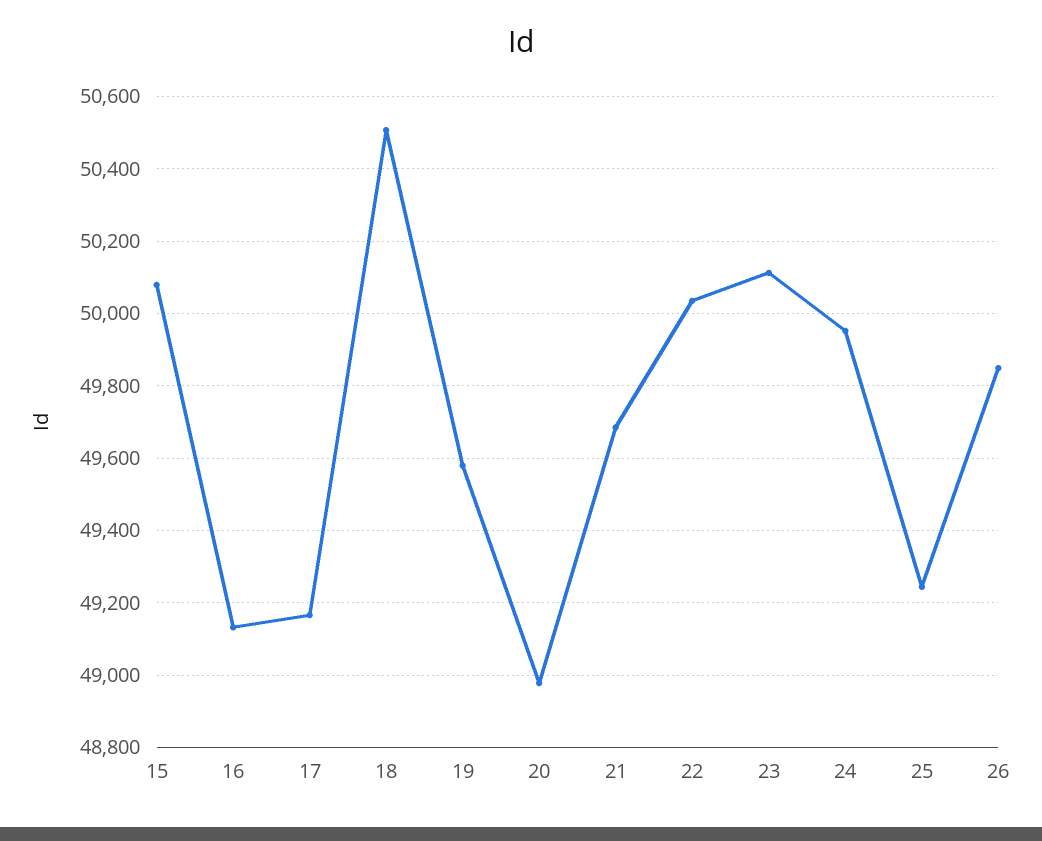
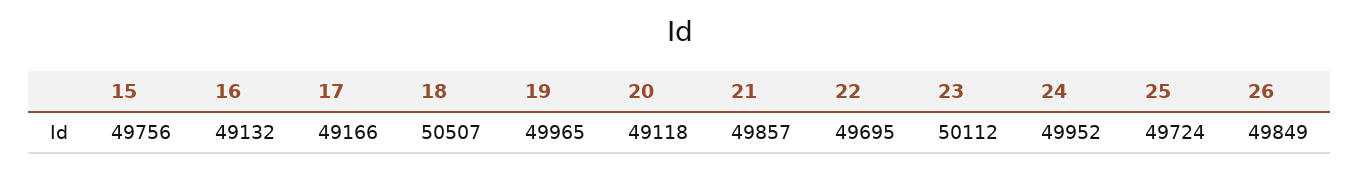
  {
-   "15": 50080,
+   "15": 49756,
    "16": 49132,
    "17": 49166,
    "18": 50507,
-   "19": 49580,
+   "19": 49965,
-   "20": 48980,
+   "20": 49118,
-   "21": 49680,
+   "21": 49857,
-   "22": 50040,
+   "22": 49695,
    "23": 50112,
    "24": 49952,
-   "25": 49240,
+   "25": 49724,
    "26": 49849
  }

